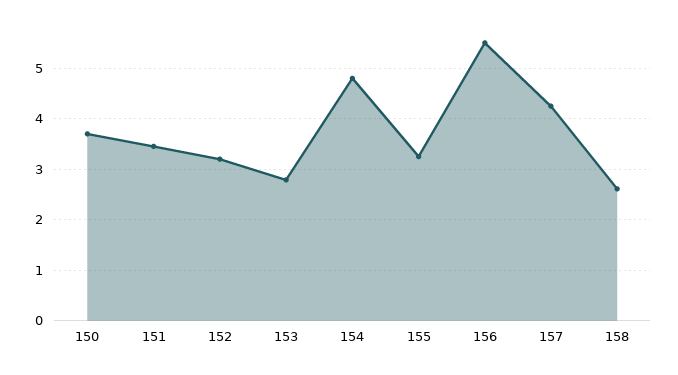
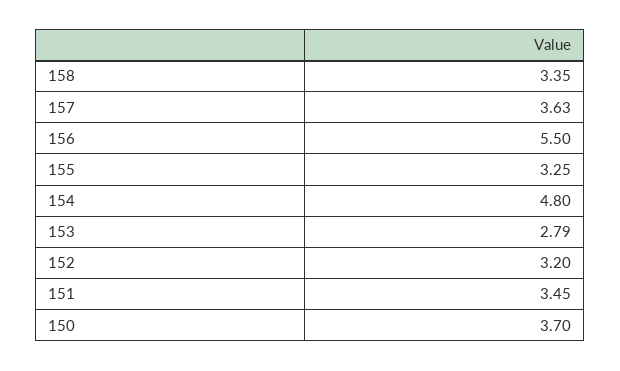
  {
    "150": 3.7,
    "151": 3.45,
    "152": 3.2,
    "153": 2.79,
    "154": 4.8,
    "155": 3.25,
    "156": 5.5,
-   "157": 4.2,
+   "157": 3.63,
-   "158": 2.6
+   "158": 3.35
  }

